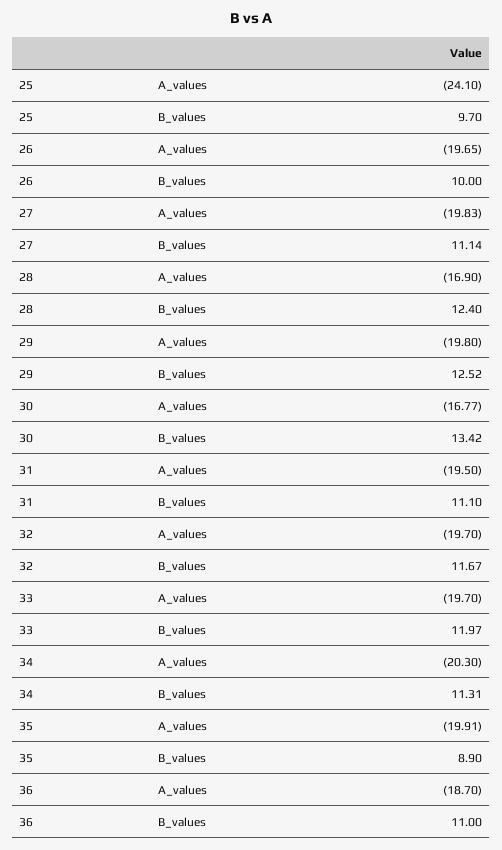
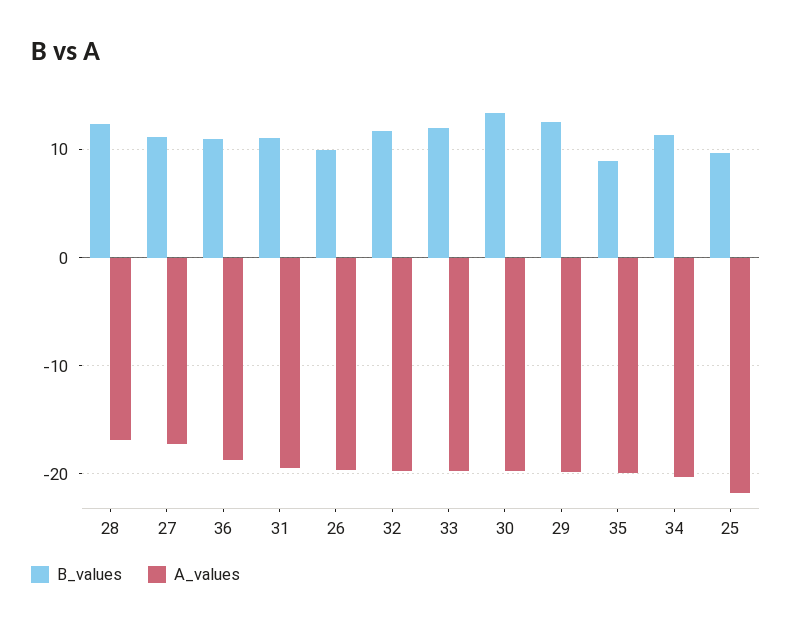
  {
    "A_values": {
-     "25": -24.1,
+     "25": -22,
      "26": -19.65,
-     "27": -19.83,
+     "27": -17,
      "28": -16.9,
      "29": -19.8,
-     "30": -16.77,
+     "30": -20,
      "31": -19.5,
      "32": -19.7,
      "33": -19.7,
      "34": -20.3,
      "35": -19.91,
      "36": -18.7
    },
    "B_values": {
      "25": 9.7,
      "26": 10,
      "27": 11.14,
      "28": 12.4,
      "29": 12.52,
      "30": 13.42,
      "31": 11.1,
      "32": 11.67,
      "33": 11.97,
      "34": 11.31,
      "35": 8.9,
      "36": 11
    }
  }

